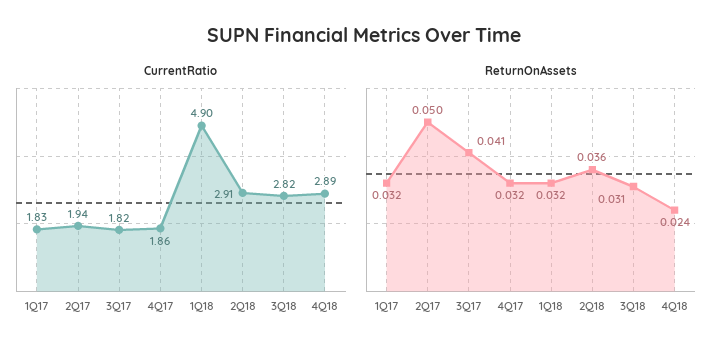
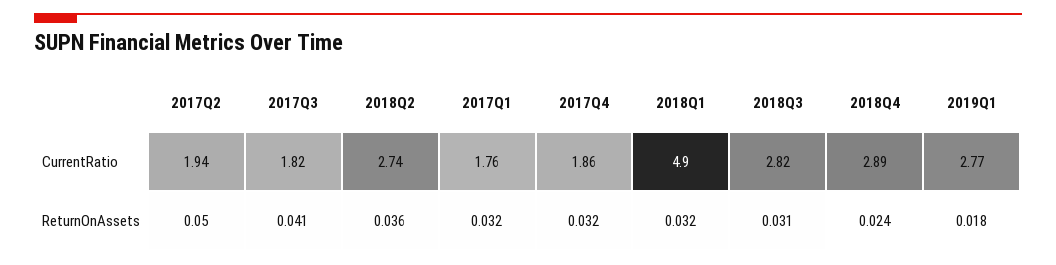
  {
    "CurrentRatio": {
-     "1Q17": 1.83,
+     "1Q17": 1.76,
      "2Q17": 1.94,
      "3Q17": 1.82,
      "4Q17": 1.86,
      "1Q18": 4.9,
-     "2Q18": 2.91,
+     "2Q18": 2.74,
      "3Q18": 2.82,
-     "4Q18": 2.89
+     "4Q18": 2.89,
+     "2019Q1": 2.77
    },
    "ReturnOnAssets": {
      "1Q17": 0.032,
      "2Q17": 0.05,
      "3Q17": 0.041,
      "4Q17": 0.032,
      "1Q18": 0.032,
      "2Q18": 0.036,
      "3Q18": 0.031,
-     "4Q18": 0.024
+     "4Q18": 0.024,
+     "2019Q1": 0.018
    }
  }

